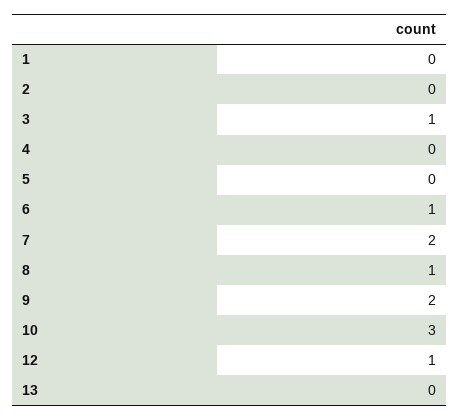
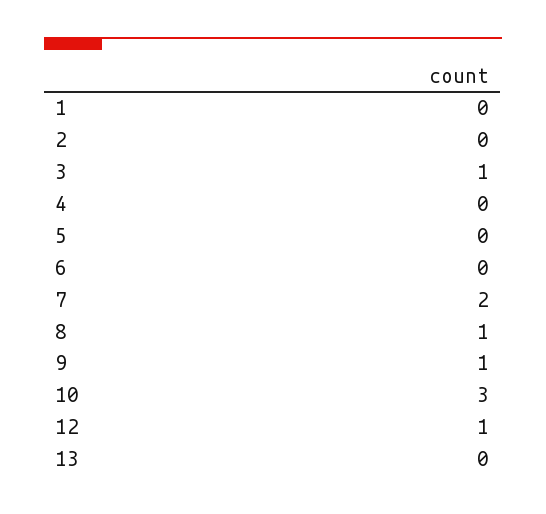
  {
    "1": 0,
    "2": 0,
    "3": 1,
    "4": 0,
    "5": 0,
-   "6": 1,
+   "6": 0,
    "7": 2,
    "8": 1,
-   "9": 2,
+   "9": 1,
    "10": 3,
    "12": 1,
    "13": 0
  }

